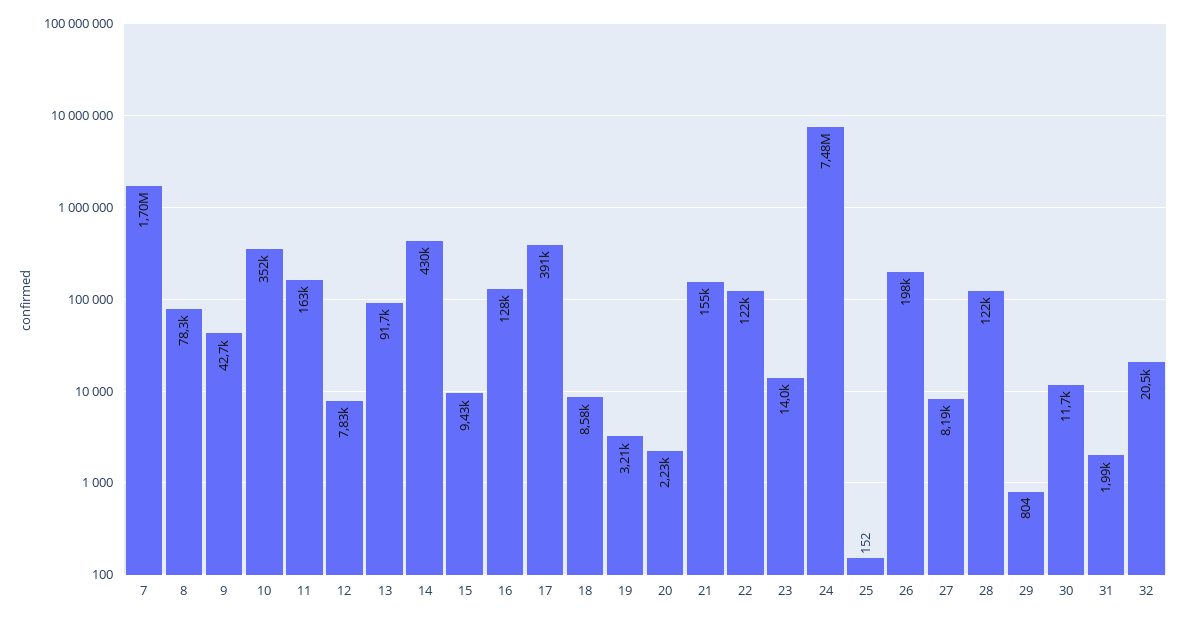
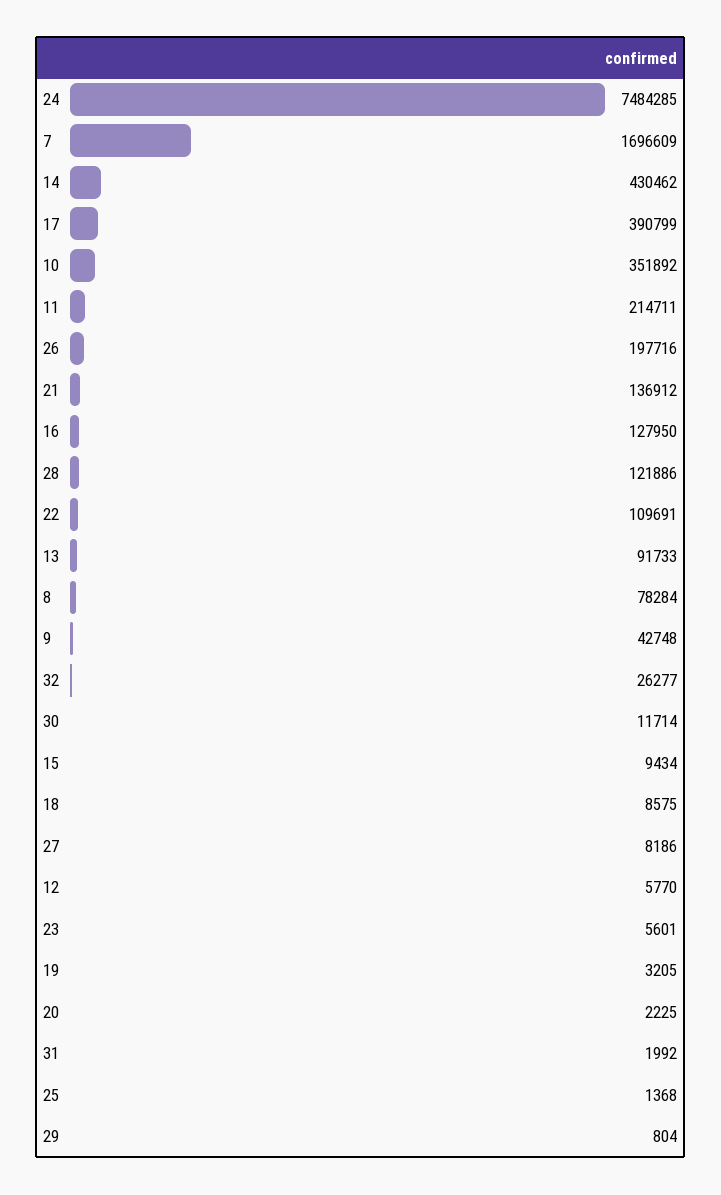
  {
    "7": 1696609,
    "8": 78284,
    "9": 42748,
    "10": 351892,
-   "11": 163000,
+   "11": 214711,
-   "12": 7830,
+   "12": 5770,
    "13": 91733,
    "14": 430462,
    "15": 9434,
    "16": 127950,
    "17": 390799,
    "18": 8575,
    "19": 3205,
    "20": 2225,
-   "21": 155000,
+   "21": 136912,
-   "22": 122000,
+   "22": 109691,
-   "23": 14000,
+   "23": 5601,
    "24": 7484285,
-   "25": 152,
+   "25": 1368,
    "26": 197716,
    "27": 8186,
    "28": 121886,
    "29": 804,
    "30": 11714,
    "31": 1992,
-   "32": 20500
+   "32": 26277
  }

